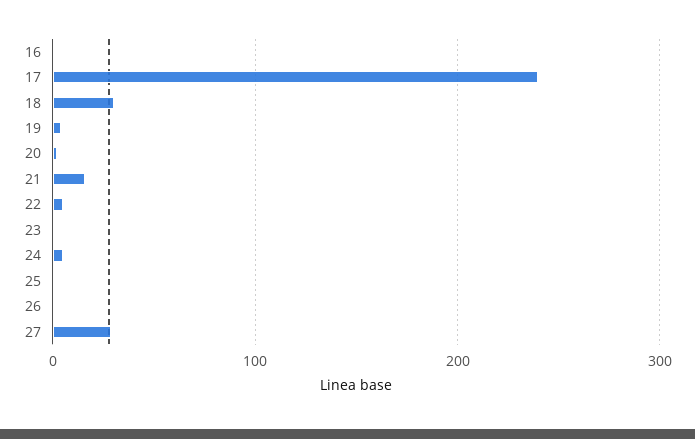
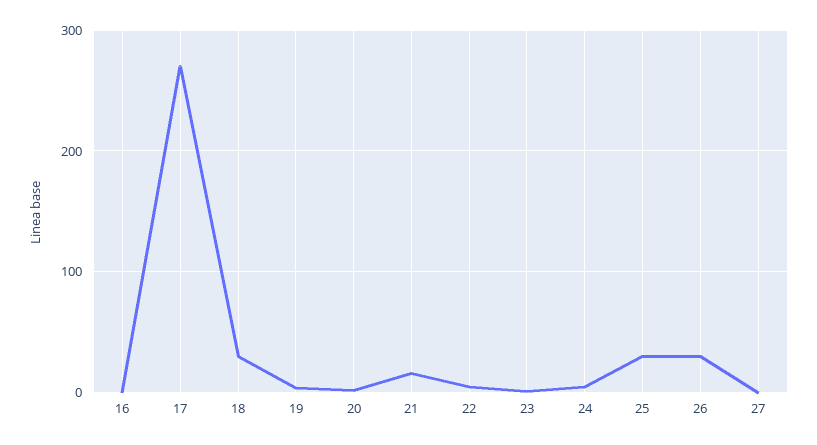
  {
    "16": 0,
-   "17": 240,
+   "17": 270,
    "18": 30,
    "19": 0,
    "20": 0,
    "21": 20,
    "22": 10,
    "23": 0,
    "24": 10,
-   "25": 0,
+   "25": 30,
-   "26": 0,
+   "26": 30,
-   "27": 30
+   "27": 0
  }

